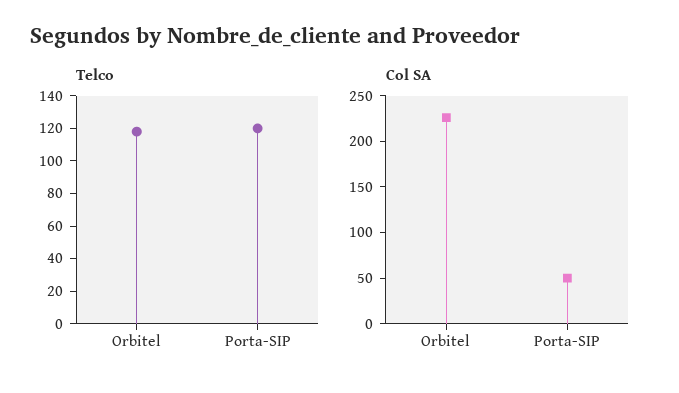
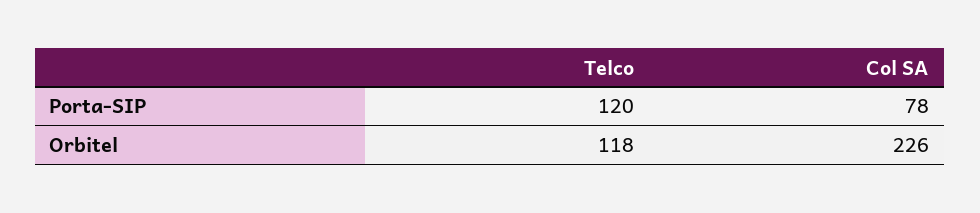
  {
    "Telco": {
      "Orbitel": 118,
      "Porta-SIP": 120
    },
    "Col SA": {
      "Orbitel": 226,
-     "Porta-SIP": 50
+     "Porta-SIP": 78
    }
  }

